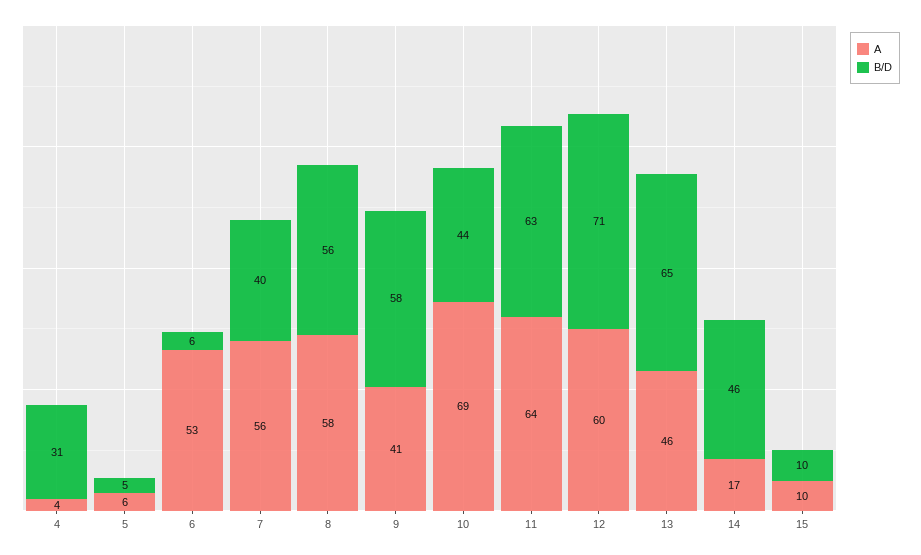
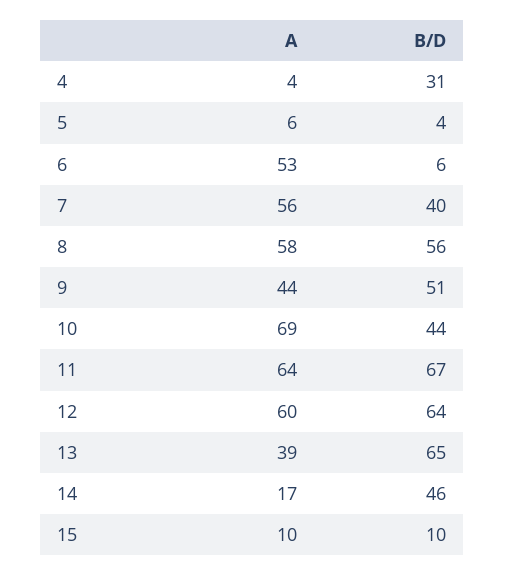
  {
    "A": {
      "4": 4,
      "5": 6,
      "6": 53,
      "7": 56,
      "8": 58,
-     "9": 41,
+     "9": 44,
      "10": 69,
      "11": 64,
      "12": 60,
-     "13": 46,
+     "13": 39,
      "14": 17,
      "15": 10
    },
    "B/D": {
      "4": 31,
-     "5": 5,
+     "5": 4,
      "6": 6,
      "7": 40,
      "8": 56,
-     "9": 58,
+     "9": 51,
      "10": 44,
-     "11": 63,
+     "11": 67,
-     "12": 71,
+     "12": 64,
      "13": 65,
      "14": 46,
      "15": 10
    }
  }

